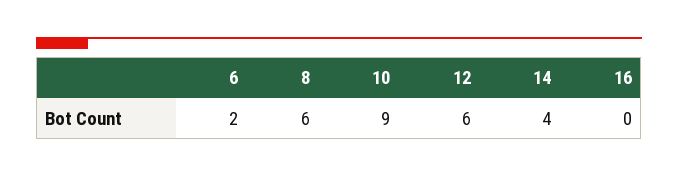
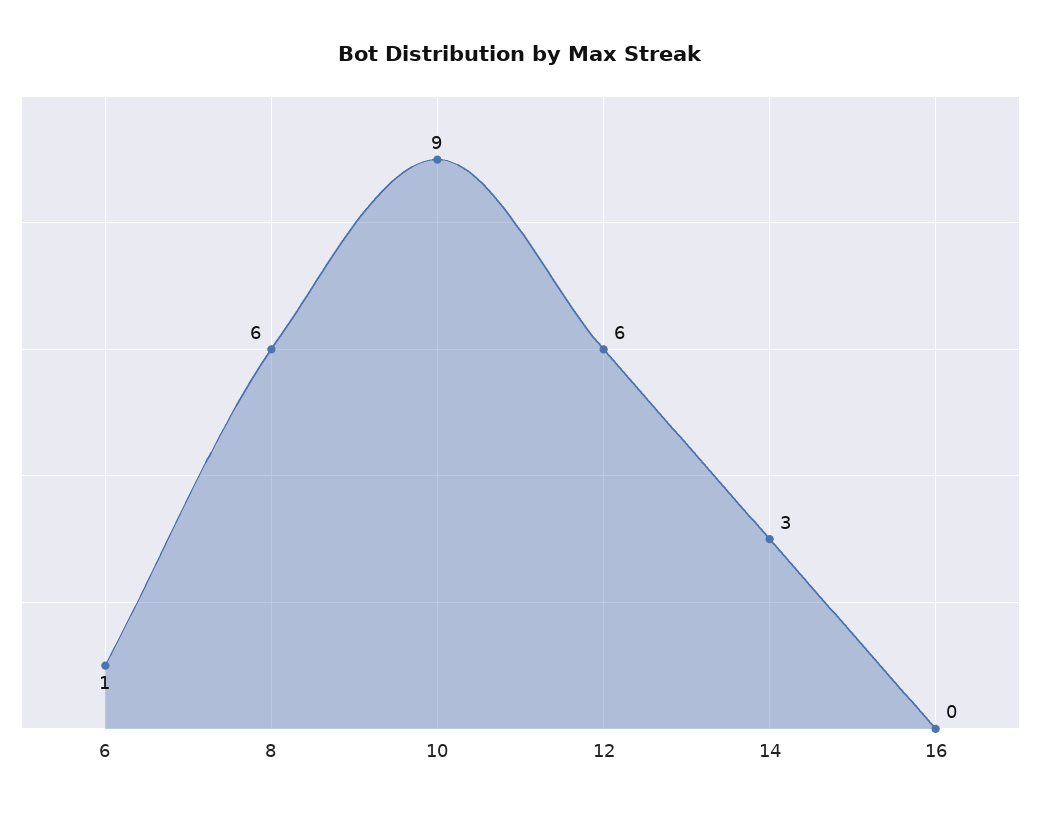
  {
-   "6": 2,
+   "6": 1,
    "8": 6,
    "10": 9,
    "12": 6,
-   "14": 4,
+   "14": 3,
    "16": 0
  }

